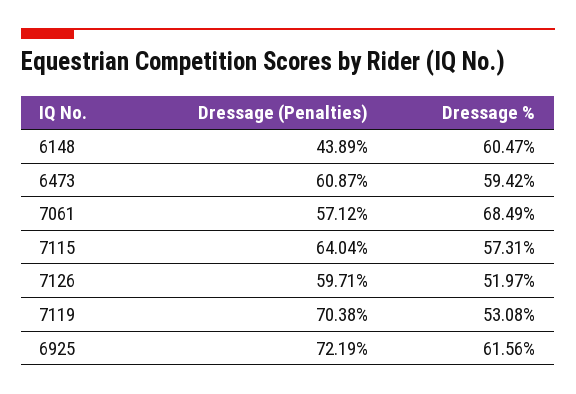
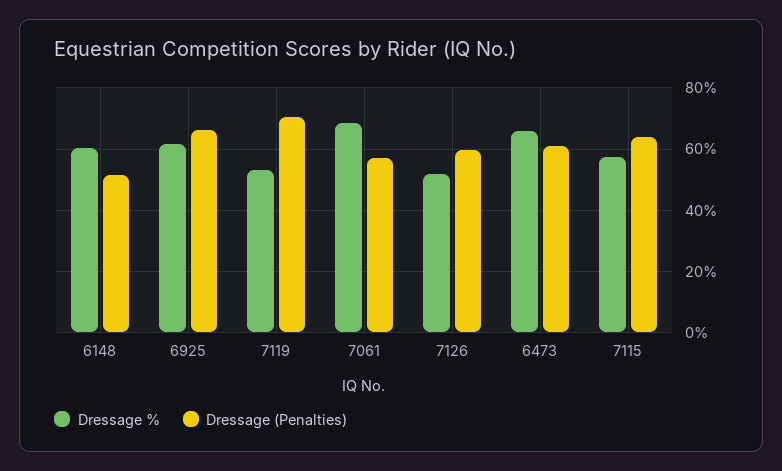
  {
    "Dressage (Penalties)": {
-     "6148": 43.89,
+     "6148": 52,
      "6473": 60.87,
      "7061": 57.12,
      "7115": 64.04,
      "7126": 59.71,
      "7119": 70.38,
-     "6925": 72.19
+     "6925": 66
    },
    "Dressage %": {
      "6148": 60.47,
-     "6473": 59.42,
+     "6473": 66,
      "7061": 68.49,
      "7115": 57.31,
      "7126": 51.97,
      "7119": 53.08,
      "6925": 61.56
    }
  }

